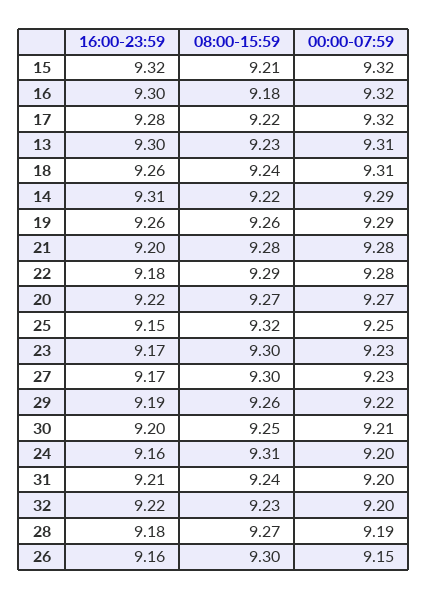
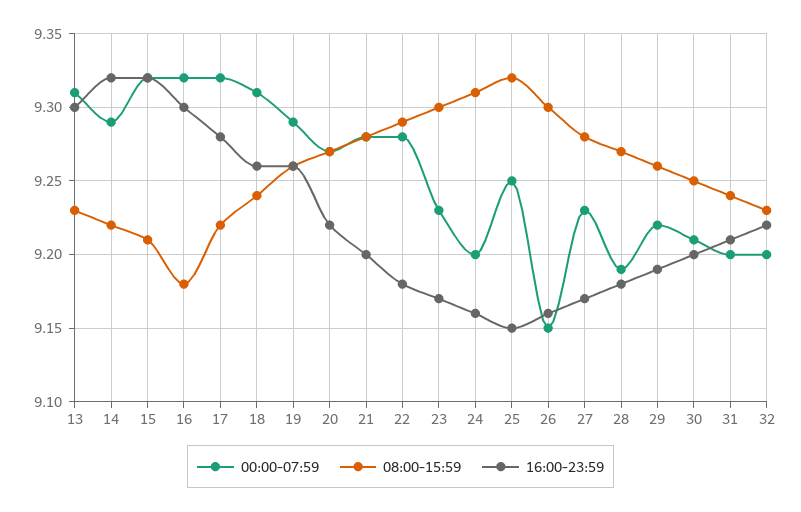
  {
    "16:00-23:59": {
      "15": 9.32,
      "16": 9.3,
      "17": 9.28,
      "13": 9.3,
      "18": 9.26,
-     "14": 9.31,
+     "14": 9.32,
      "19": 9.26,
      "21": 9.2,
      "22": 9.18,
      "20": 9.22,
      "25": 9.15,
      "23": 9.17,
      "27": 9.17,
      "29": 9.19,
      "30": 9.2,
      "24": 9.16,
      "31": 9.21,
      "32": 9.22,
      "28": 9.18,
      "26": 9.16
    },
    "08:00-15:59": {
      "15": 9.21,
      "16": 9.18,
      "17": 9.22,
      "13": 9.23,
      "18": 9.24,
      "14": 9.22,
      "19": 9.26,
      "21": 9.28,
      "22": 9.29,
      "20": 9.27,
      "25": 9.32,
      "23": 9.3,
-     "27": 9.3,
+     "27": 9.28,
      "29": 9.26,
      "30": 9.25,
      "24": 9.31,
      "31": 9.24,
      "32": 9.23,
      "28": 9.27,
      "26": 9.3
    },
    "00:00-07:59": {
      "15": 9.32,
      "16": 9.32,
      "17": 9.32,
      "13": 9.31,
      "18": 9.31,
      "14": 9.29,
      "19": 9.29,
      "21": 9.28,
      "22": 9.28,
      "20": 9.27,
      "25": 9.25,
      "23": 9.23,
      "27": 9.23,
      "29": 9.22,
      "30": 9.21,
      "24": 9.2,
      "31": 9.2,
      "32": 9.2,
      "28": 9.19,
      "26": 9.15
    }
  }

